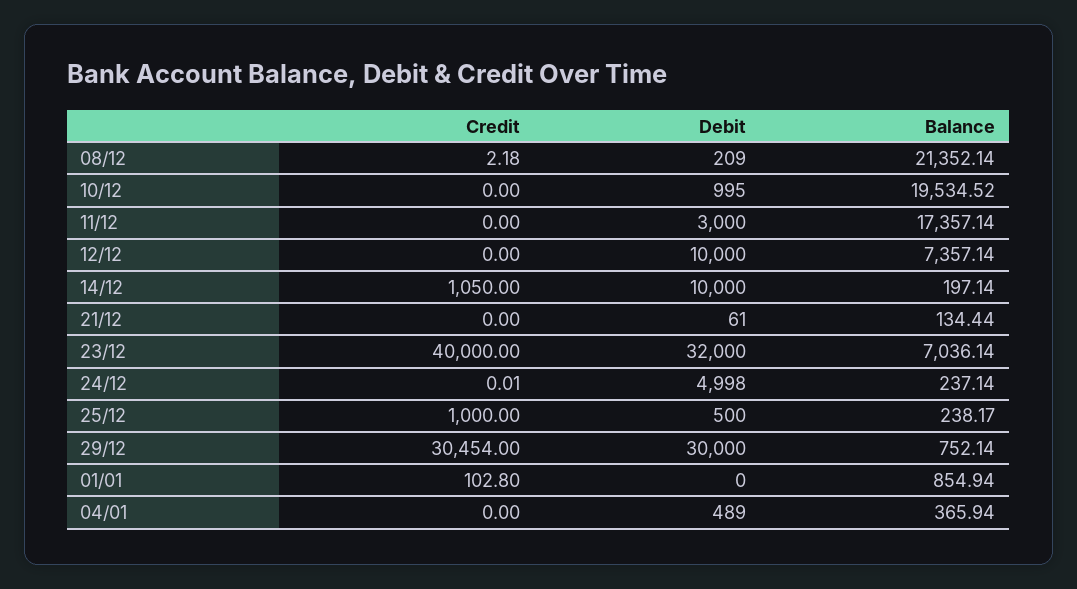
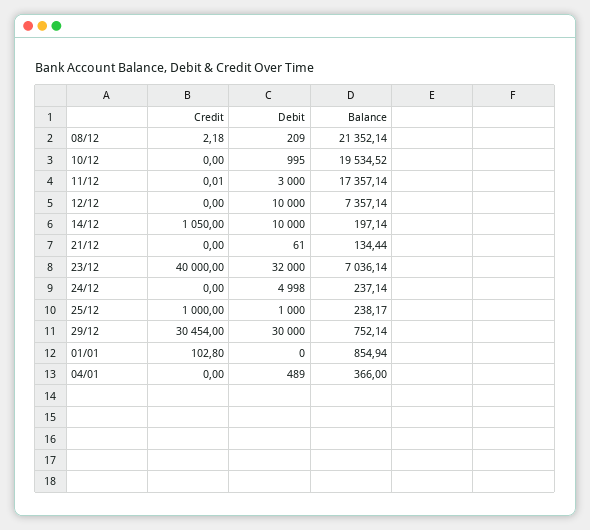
  {
    "Credit": {
      "08/12": 2.18,
      "10/12": 0,
-     "11/12": 0,
+     "11/12": 0.01,
      "12/12": 0,
      "14/12": 1050,
      "21/12": 0,
      "23/12": 40000,
-     "24/12": 0.01,
+     "24/12": 0,
      "25/12": 1000,
      "29/12": 30454,
      "01/01": 102.8,
      "04/01": 0
    },
    "Debit": {
      "08/12": 209,
      "10/12": 995,
      "11/12": 3000,
      "12/12": 10000,
      "14/12": 10000,
      "21/12": 61,
      "23/12": 32000,
      "24/12": 4998,
-     "25/12": 500,
+     "25/12": 1000,
      "29/12": 30000,
      "01/01": 0,
      "04/01": 489
    },
    "Balance": {
      "08/12": 21352.14,
      "10/12": 19534.52,
      "11/12": 17357.14,
      "12/12": 7357.14,
      "14/12": 197.14,
      "21/12": 134.44,
      "23/12": 7036.14,
      "24/12": 237.14,
      "25/12": 238.17,
      "29/12": 752.14,
      "01/01": 854.94,
-     "04/01": 365.94
+     "04/01": 366
    }
  }

